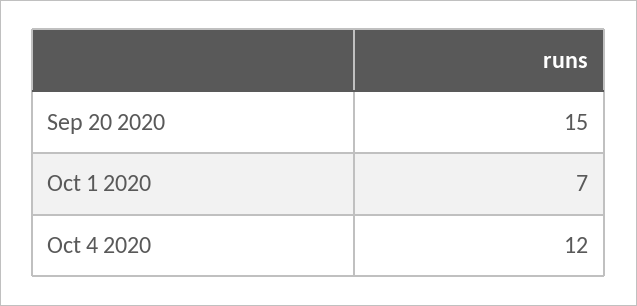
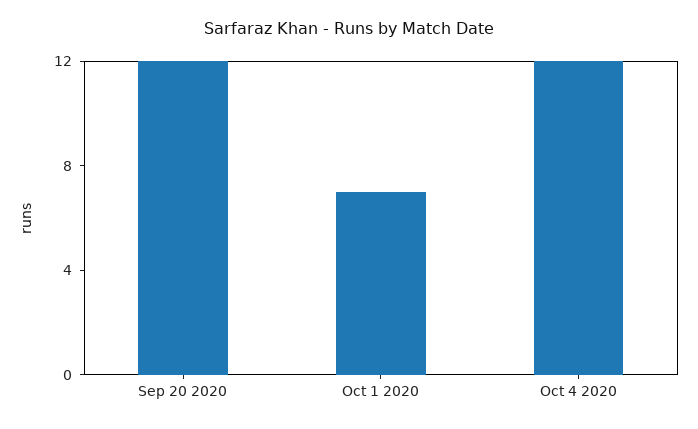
  {
-   "Sep 20 2020": 15,
+   "Sep 20 2020": 12,
    "Oct 1 2020": 7,
    "Oct 4 2020": 12
  }

